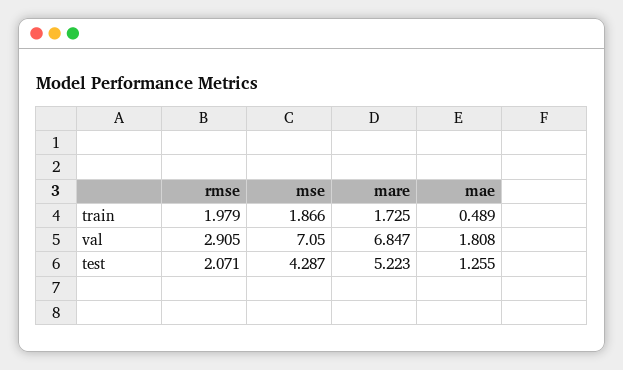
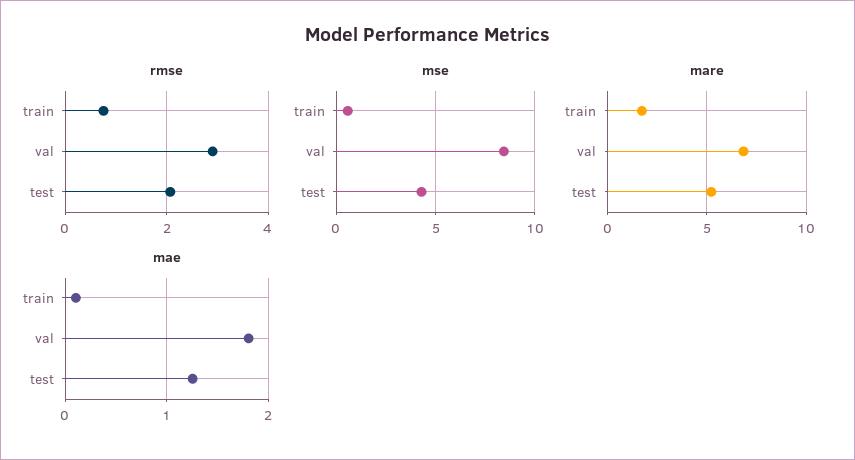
  {
    "rmse": {
-     "train": 1.979,
+     "train": 0.8,
      "val": 2.905,
      "test": 2.071
    },
    "mse": {
-     "train": 1.866,
+     "train": 0.5,
-     "val": 7.05,
+     "val": 8.5,
      "test": 4.287
    },
    "mare": {
      "train": 1.725,
      "val": 6.847,
      "test": 5.223
    },
    "mae": {
-     "train": 0.489,
+     "train": 0.1,
      "val": 1.808,
      "test": 1.255
    }
  }

